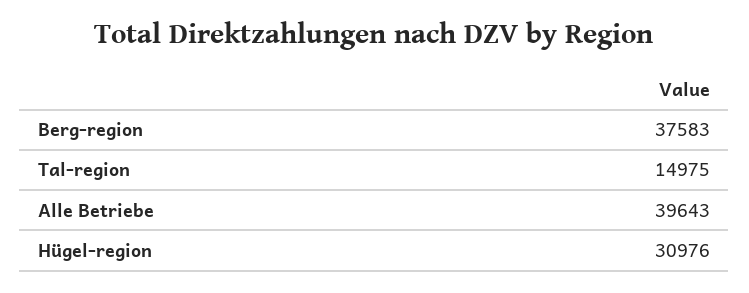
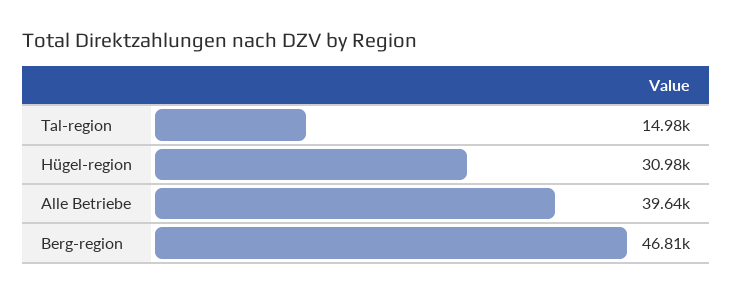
  {
-   "Berg-region": 37583,
+   "Berg-region": 46810,
    "Tal-region": 14975,
    "Alle Betriebe": 39643,
    "Hügel-region": 30976
  }

